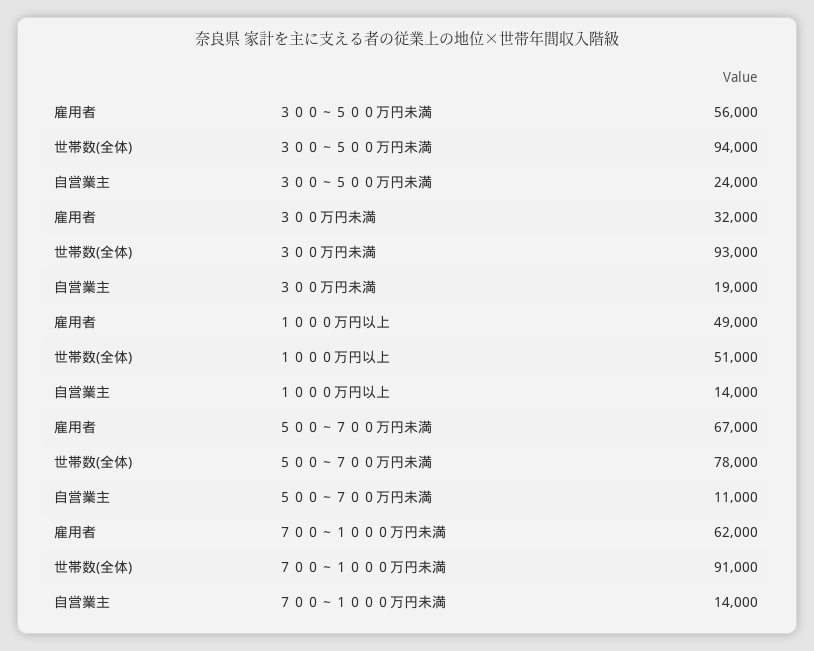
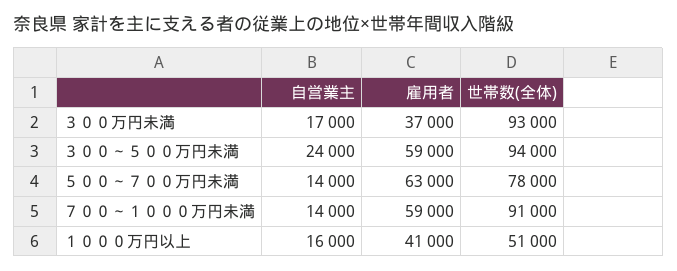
  {
    "雇用者": {
-     "３００～５００万円未満": 56000,
+     "３００～５００万円未満": 59000,
-     "３００万円未満": 32000,
+     "３００万円未満": 37000,
-     "１０００万円以上": 49000,
+     "１０００万円以上": 41000,
-     "５００～７００万円未満": 67000,
+     "５００～７００万円未満": 63000,
-     "７００～１０００万円未満": 62000
+     "７００～１０００万円未満": 59000
    },
    "世帯数(全体)": {
      "３００～５００万円未満": 94000,
      "３００万円未満": 93000,
      "１０００万円以上": 51000,
      "５００～７００万円未満": 78000,
      "７００～１０００万円未満": 91000
    },
    "自営業主": {
      "３００～５００万円未満": 24000,
-     "３００万円未満": 19000,
+     "３００万円未満": 17000,
-     "１０００万円以上": 14000,
+     "１０００万円以上": 16000,
-     "５００～７００万円未満": 11000,
+     "５００～７００万円未満": 14000,
      "７００～１０００万円未満": 14000
    }
  }

